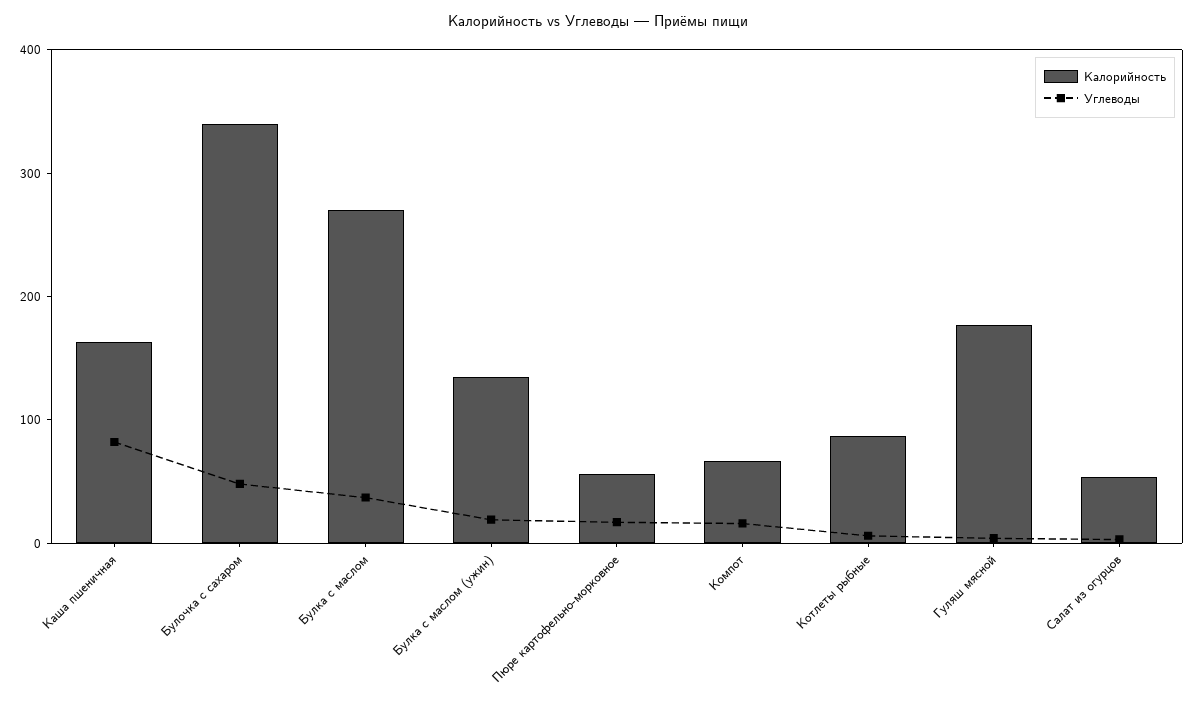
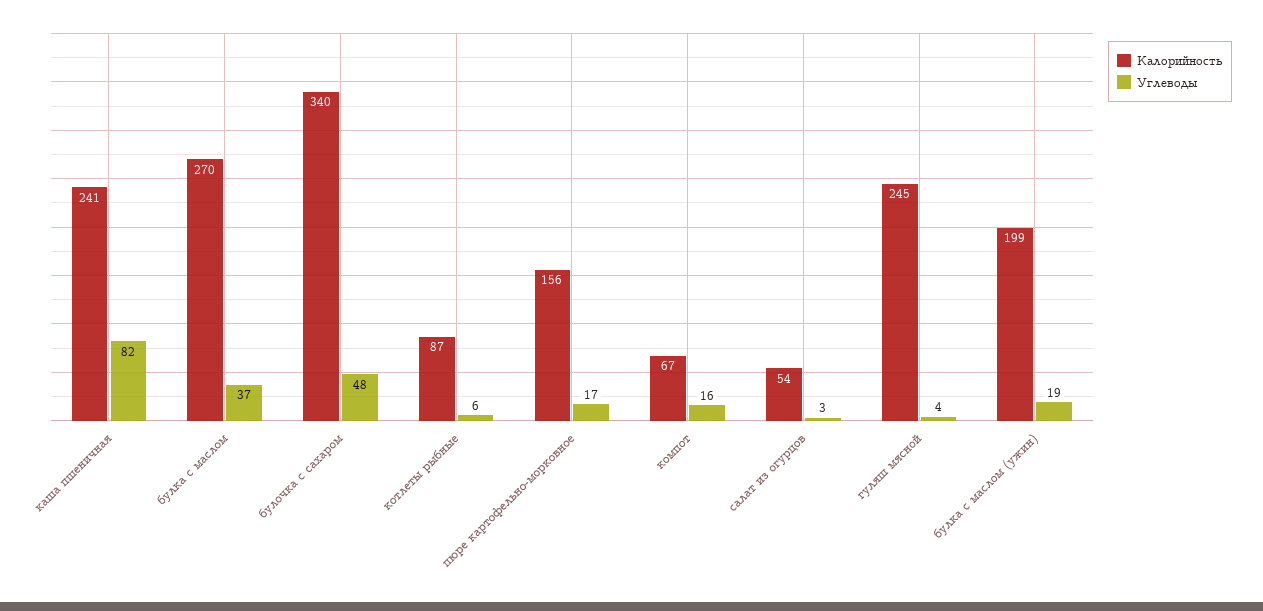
  {
    "Калорийность": {
-     "Каша пшеничная": 160,
+     "Каша пшеничная": 241,
      "Булочка с сахаром": 340,
      "Булка с маслом": 270,
-     "Булка с маслом (ужин)": 140,
+     "Булка с маслом (ужин)": 199,
-     "Пюре картофельно-морковное": 60,
+     "Пюре картофельно-морковное": 156,
      "Компот": 67,
      "Котлеты рыбные": 87,
-     "Гуляш мясной": 180,
+     "Гуляш мясной": 245,
      "Салат из огурцов": 54
    },
    "Углеводы": {
      "Каша пшеничная": 82,
      "Булочка с сахаром": 48,
      "Булка с маслом": 37,
      "Булка с маслом (ужин)": 19,
      "Пюре картофельно-морковное": 17,
      "Компот": 16,
      "Котлеты рыбные": 6,
      "Гуляш мясной": 4,
      "Салат из огурцов": 3
    }
  }

